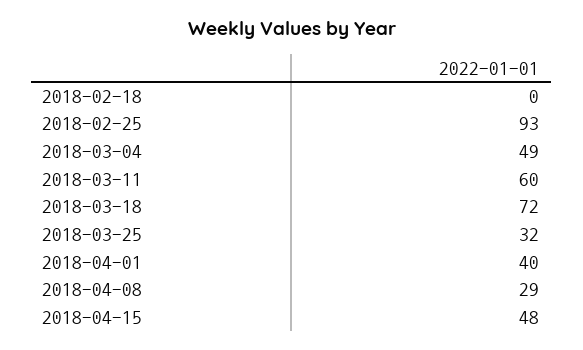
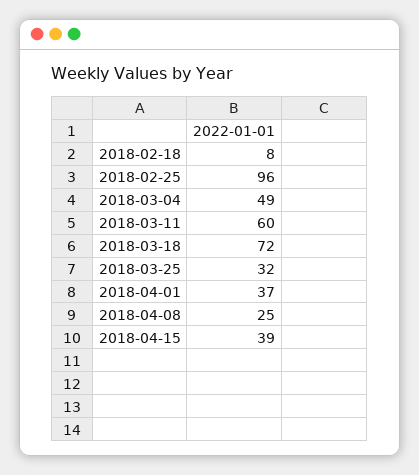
  {
-   "2018-02-18": 0,
+   "2018-02-18": 8,
-   "2018-02-25": 93,
+   "2018-02-25": 96,
    "2018-03-04": 49,
    "2018-03-11": 60,
    "2018-03-18": 72,
    "2018-03-25": 32,
-   "2018-04-01": 40,
+   "2018-04-01": 37,
-   "2018-04-08": 29,
+   "2018-04-08": 25,
-   "2018-04-15": 48
+   "2018-04-15": 39
  }

